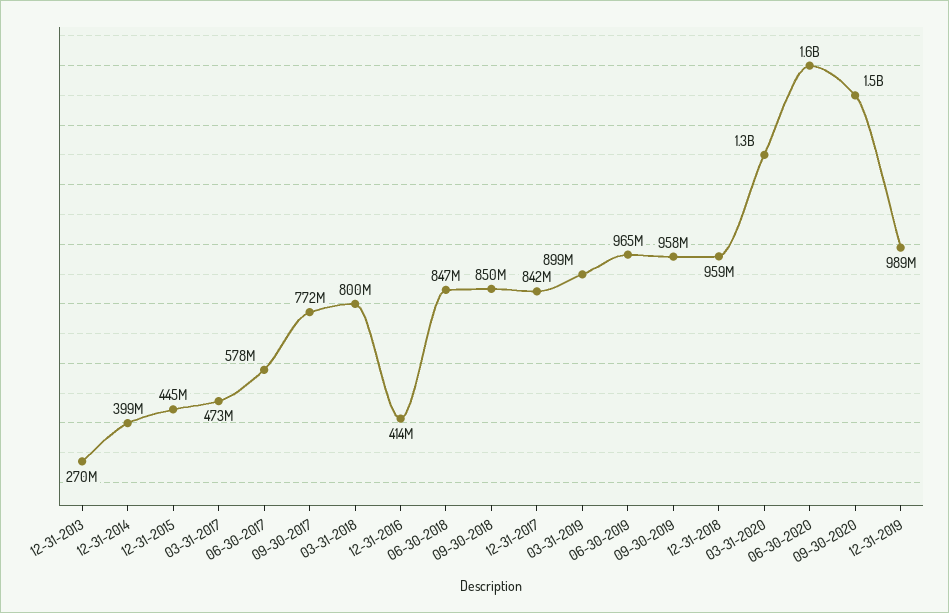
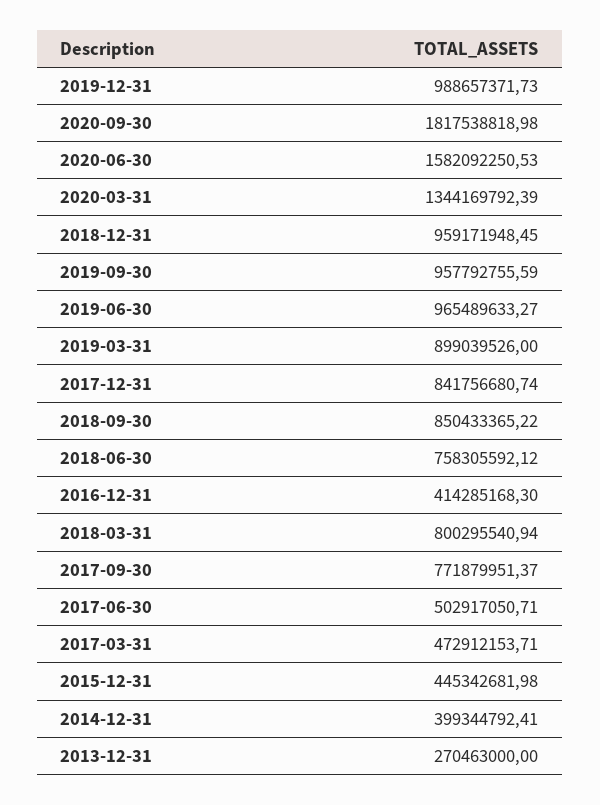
  {
    "12-31-2013": 270463000,
    "12-31-2014": 399344792.41,
    "12-31-2015": 445342681.98,
    "03-31-2017": 472912153.71,
-   "06-30-2017": 578000000,
+   "06-30-2017": 502917050.71,
    "09-30-2017": 771879951.37,
    "03-31-2018": 800295540.94,
    "12-31-2016": 414285168.3,
-   "06-30-2018": 847000000,
+   "06-30-2018": 758305592.12,
    "09-30-2018": 850433365.22,
    "12-31-2017": 841756680.74,
    "03-31-2019": 899039526,
    "06-30-2019": 965489633.27,
    "09-30-2019": 957792755.59,
    "12-31-2018": 959171948.45,
    "03-31-2020": 1344169792.39,
    "06-30-2020": 1582092250.53,
-   "09-30-2020": 1500000000,
+   "09-30-2020": 1817538818.98,
    "12-31-2019": 988657371.73
  }

